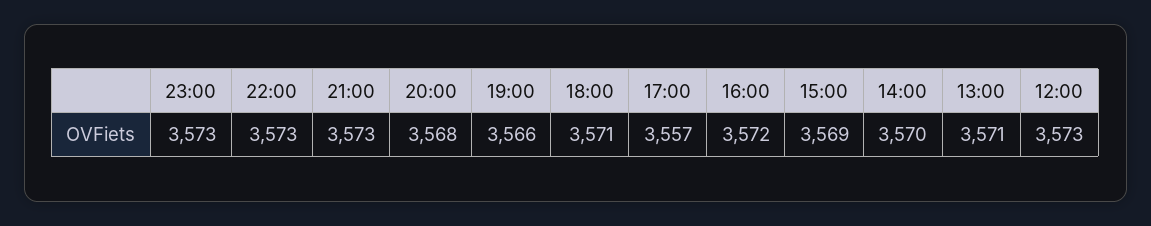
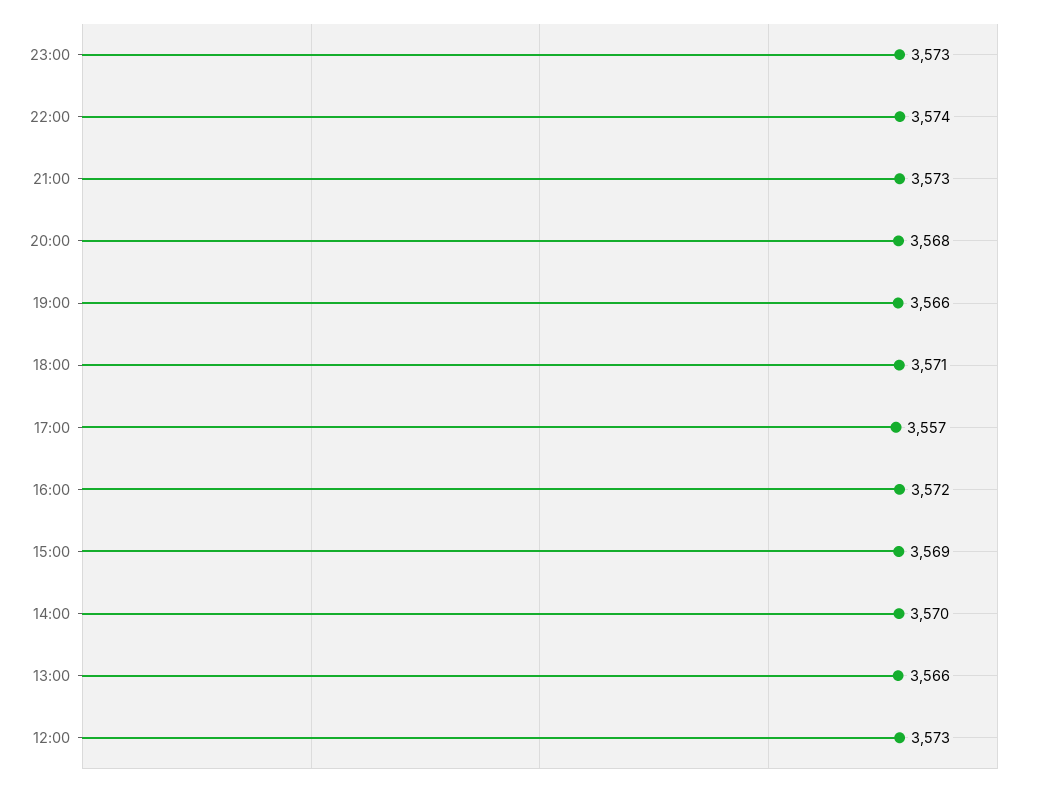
  {
    "23:00": 3573,
-   "22:00": 3573,
+   "22:00": 3574,
    "21:00": 3573,
    "20:00": 3568,
    "19:00": 3566,
    "18:00": 3571,
    "17:00": 3557,
    "16:00": 3572,
    "15:00": 3569,
    "14:00": 3570,
-   "13:00": 3571,
+   "13:00": 3566,
    "12:00": 3573
  }

